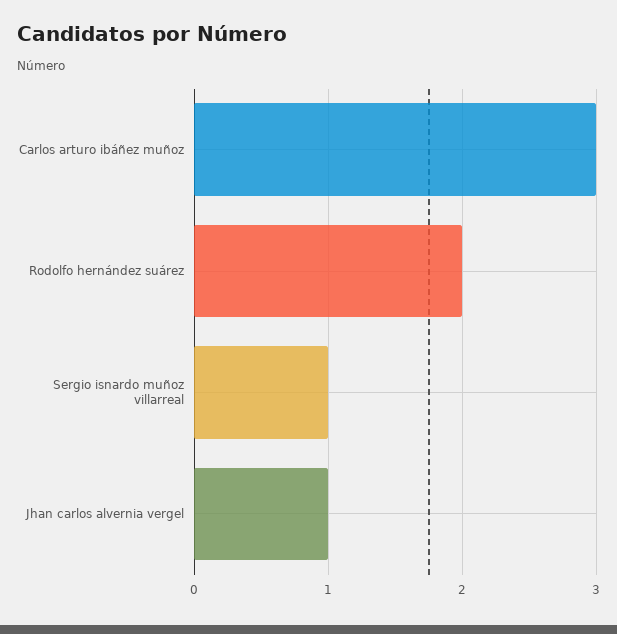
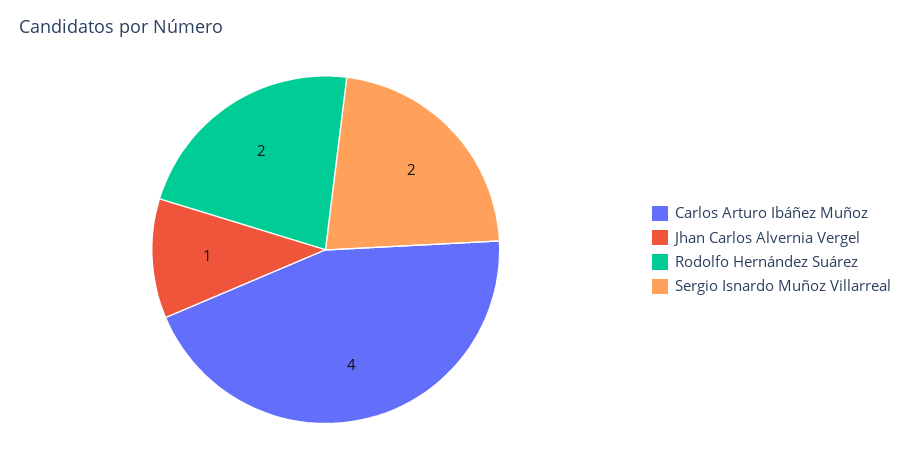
  {
-   "Carlos arturo ibáñez muñoz": 3,
+   "Carlos arturo ibáñez muñoz": 4,
    "Rodolfo hernández suárez": 2,
-   "Sergio isnardo muñoz villarreal": 1,
+   "Sergio isnardo muñoz villarreal": 2,
    "Jhan carlos alvernia vergel": 1
  }

